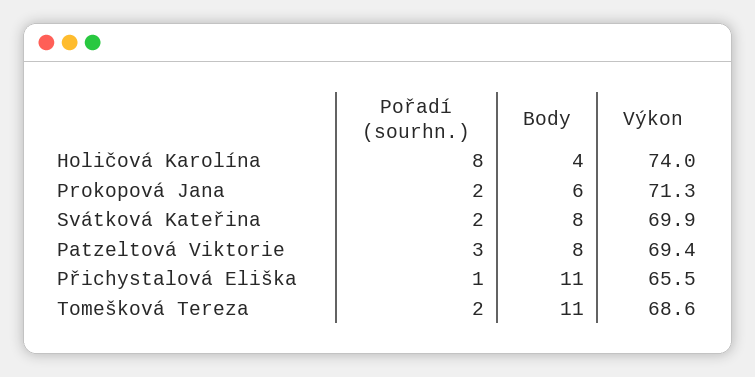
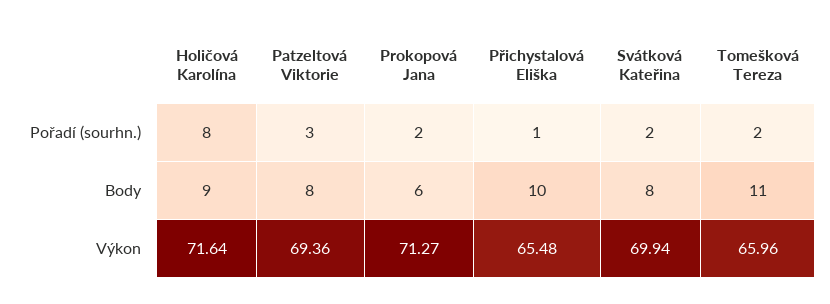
  {
    "Pořadí (sourhn.)": {
      "Holičová Karolína": 8,
      "Prokopová Jana": 2,
      "Svátková Kateřina": 2,
      "Patzeltová Viktorie": 3,
      "Přichystalová Eliška": 1,
      "Tomešková Tereza": 2
    },
    "Body": {
-     "Holičová Karolína": 4,
+     "Holičová Karolína": 9,
      "Prokopová Jana": 6,
      "Svátková Kateřina": 8,
      "Patzeltová Viktorie": 8,
-     "Přichystalová Eliška": 11,
+     "Přichystalová Eliška": 10,
      "Tomešková Tereza": 11
    },
    "Výkon": {
-     "Holičová Karolína": 74,
+     "Holičová Karolína": 71.64,
      "Prokopová Jana": 71.27,
      "Svátková Kateřina": 69.94,
      "Patzeltová Viktorie": 69.36,
      "Přichystalová Eliška": 65.48,
-     "Tomešková Tereza": 68.6
+     "Tomešková Tereza": 65.96
    }
  }

